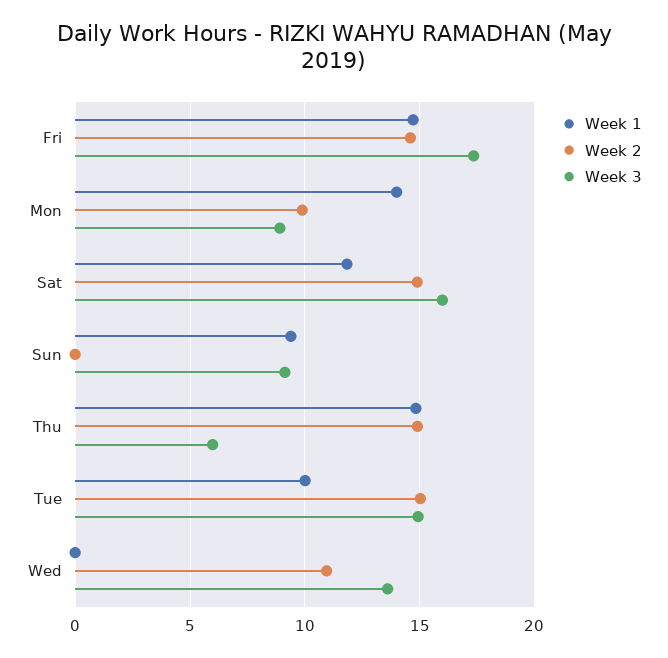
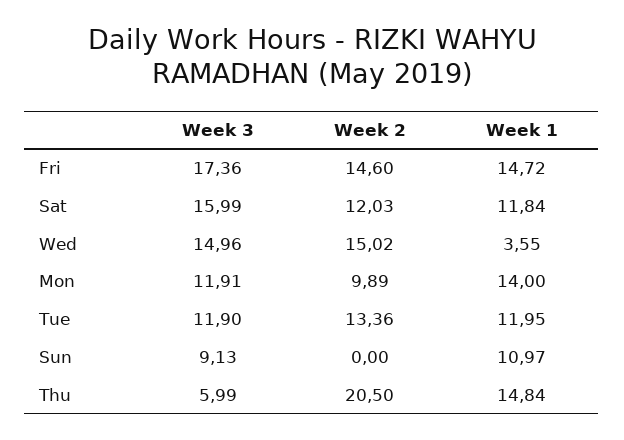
  {
    "Week 1": {
      "Fri": 14.72,
      "Mon": 14,
      "Sat": 11.84,
-     "Sun": 9.5,
+     "Sun": 10.97,
      "Thu": 14.84,
-     "Tue": 10,
+     "Tue": 11.95,
-     "Wed": 0
+     "Wed": 3.55
    },
    "Week 2": {
      "Fri": 14.6,
      "Mon": 9.89,
-     "Sat": 15,
+     "Sat": 12.03,
      "Sun": 0,
-     "Thu": 15,
+     "Thu": 20.5,
-     "Tue": 15,
+     "Tue": 13.36,
-     "Wed": 11
+     "Wed": 15.02
    },
    "Week 3": {
      "Fri": 17.36,
-     "Mon": 9,
+     "Mon": 11.91,
      "Sat": 15.99,
      "Sun": 9.13,
      "Thu": 5.99,
-     "Tue": 15,
+     "Tue": 11.9,
-     "Wed": 13.5
+     "Wed": 14.96
    }
  }

